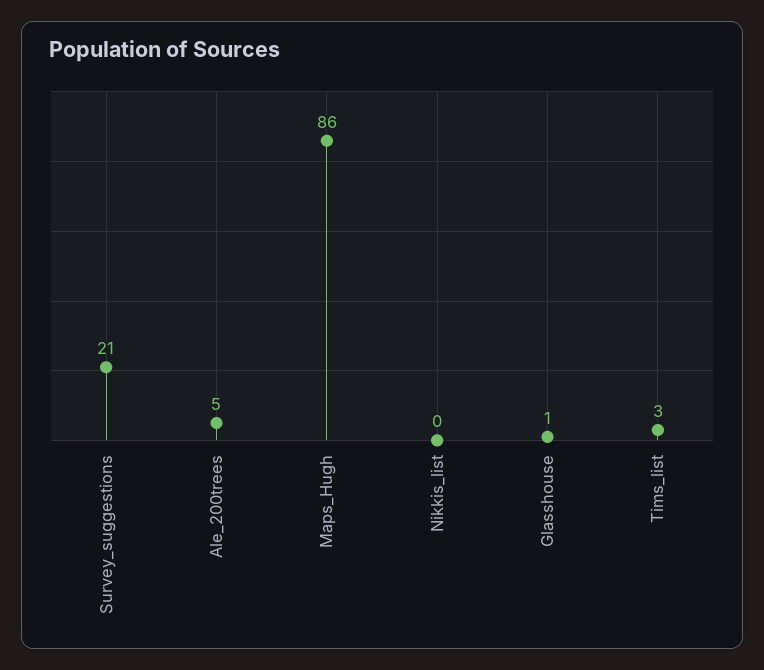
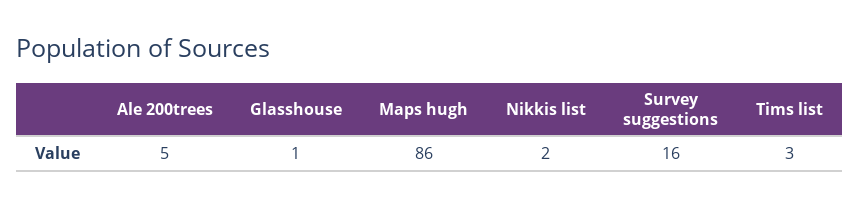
  {
-   "Survey_suggestions": 21,
+   "Survey_suggestions": 16,
    "Ale_200trees": 5,
    "Maps_Hugh": 86,
-   "Nikkis_list": 0,
+   "Nikkis_list": 2,
    "Glasshouse": 1,
    "Tims_list": 3
  }

